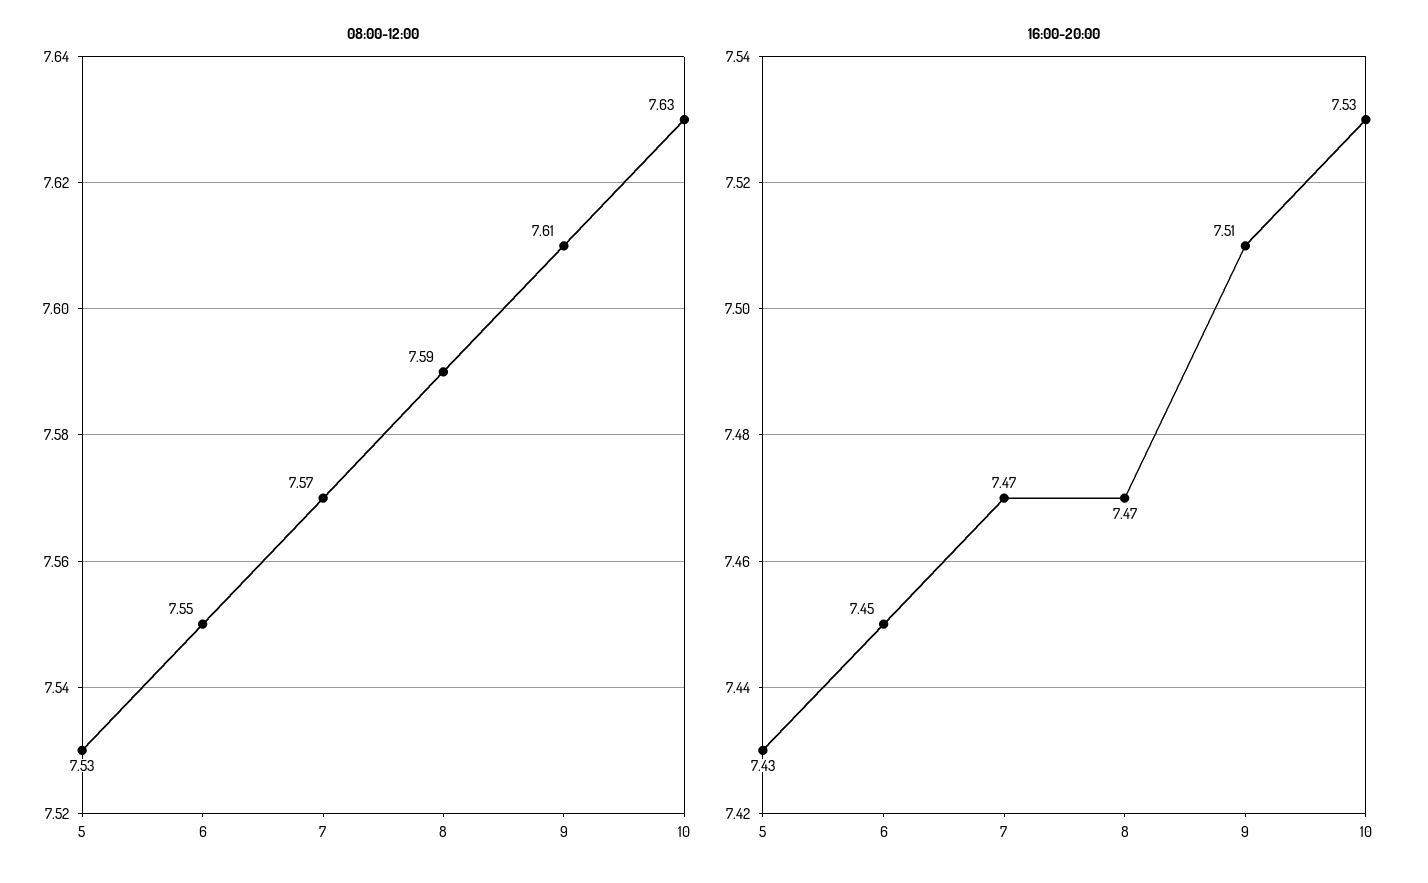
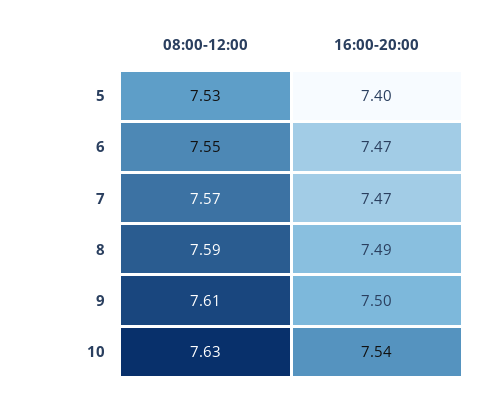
  {
    "08:00-12:00": {
      "5": 7.53,
      "6": 7.55,
      "7": 7.57,
      "8": 7.59,
      "9": 7.61,
      "10": 7.63
    },
    "16:00-20:00": {
-     "5": 7.43,
+     "5": 7.4,
-     "6": 7.45,
+     "6": 7.47,
      "7": 7.47,
-     "8": 7.47,
+     "8": 7.49,
-     "9": 7.51,
+     "9": 7.5,
-     "10": 7.53
+     "10": 7.54
    }
  }

